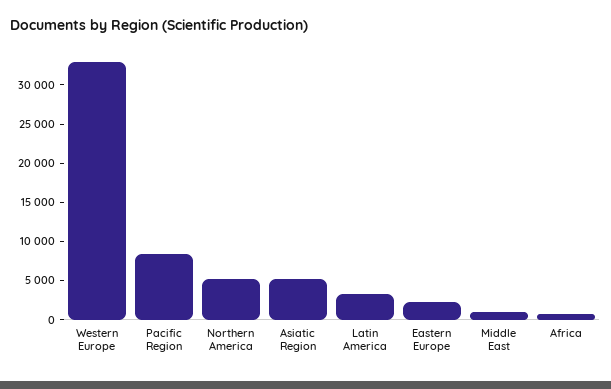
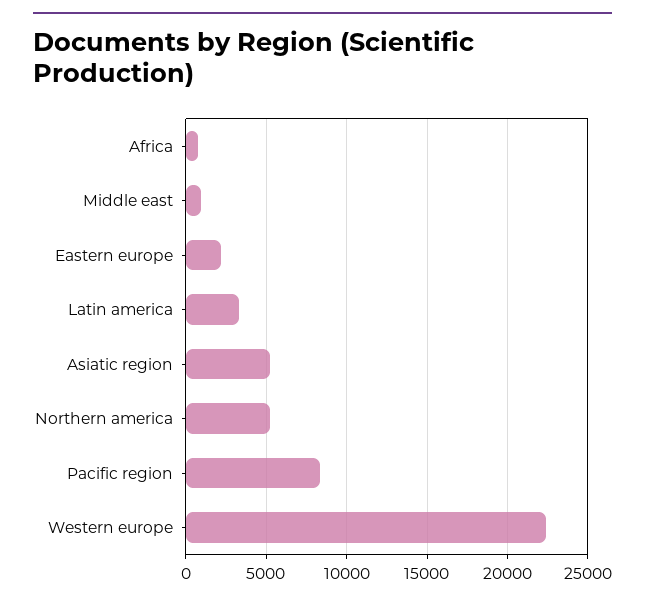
  {
-   "Western Europe": 32500,
+   "Western Europe": 22500,
    "Pacific Region": 8500,
    "Northern America": 5000,
    "Asiatic Region": 5000,
    "Latin America": 3500,
    "Eastern Europe": 2000,
    "Middle East": 1000,
    "Africa": 1000
  }

